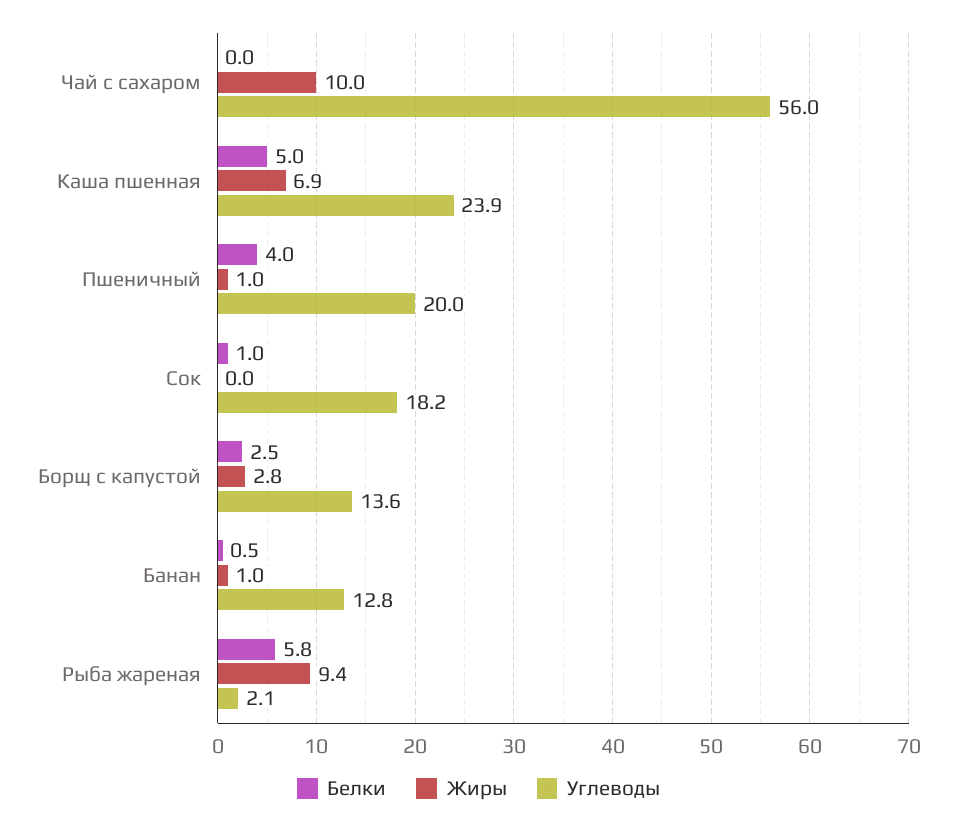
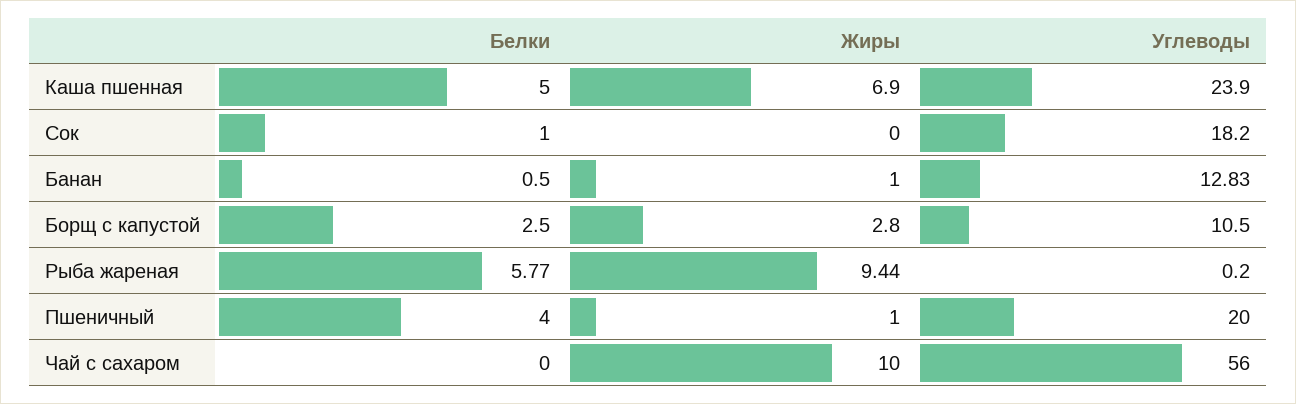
  {
    "Белки": {
      "Чай с сахаром": 0,
      "Каша пшенная": 5,
      "Пшеничный": 4,
      "Сок": 1,
      "Борщ с капустой": 2.5,
      "Банан": 0.5,
      "Рыба жареная": 5.77
    },
    "Жиры": {
      "Чай с сахаром": 10,
      "Каша пшенная": 6.9,
      "Пшеничный": 1,
      "Сок": 0,
      "Борщ с капустой": 2.8,
      "Банан": 1,
      "Рыба жареная": 9.44
    },
    "Углеводы": {
      "Чай с сахаром": 56,
      "Каша пшенная": 23.9,
      "Пшеничный": 20,
      "Сок": 18.2,
-     "Борщ с капустой": 13.6,
+     "Борщ с капустой": 10.5,
      "Банан": 12.83,
-     "Рыба жареная": 2.1
+     "Рыба жареная": 0.2
    }
  }

